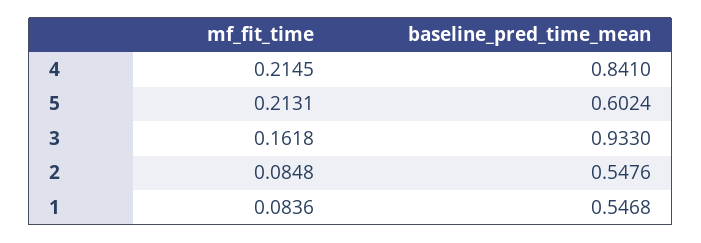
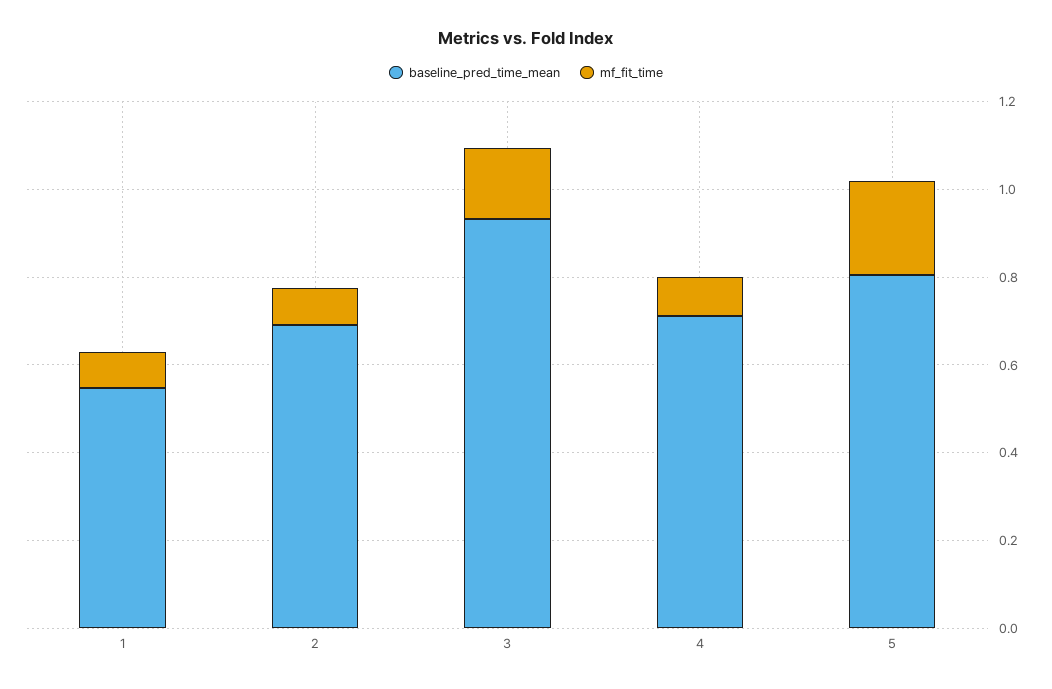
  {
    "mf_fit_time": {
-     "4": 0.2145,
+     "4": 0.1,
      "5": 0.2131,
      "3": 0.1618,
      "2": 0.0848,
      "1": 0.0836
    },
    "baseline_pred_time_mean": {
-     "4": 0.841,
+     "4": 0.7,
-     "5": 0.6024,
+     "5": 0.8,
      "3": 0.933,
-     "2": 0.5476,
+     "2": 0.7,
      "1": 0.5468
    }
  }

